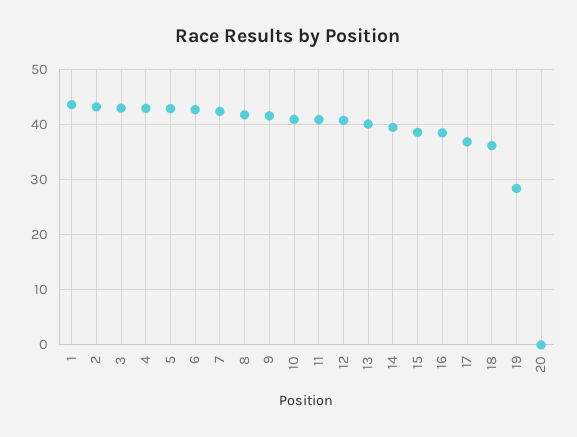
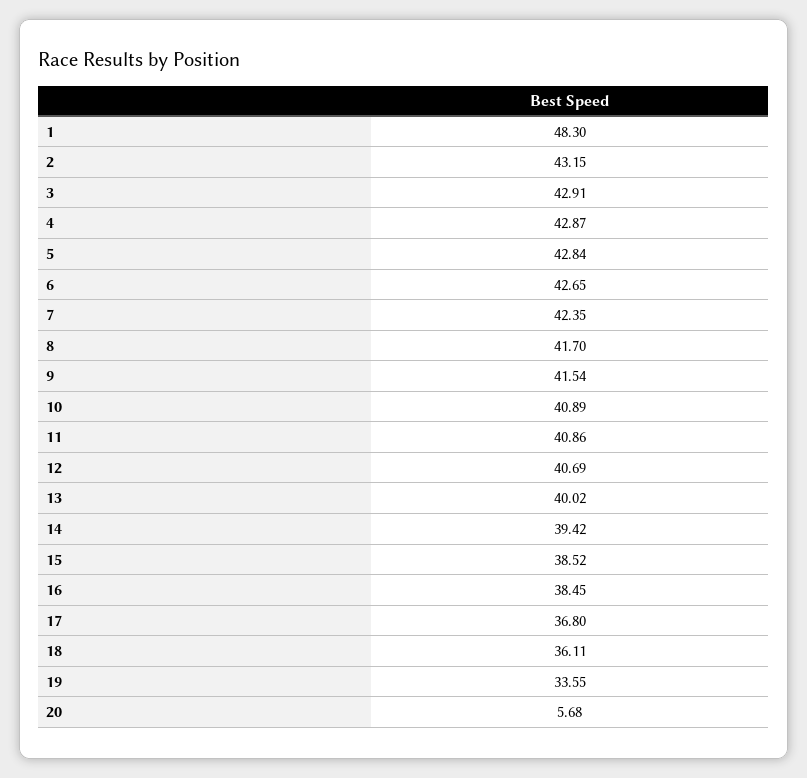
  {
-   "1": 44,
+   "1": 48.3,
    "2": 43.15,
    "3": 42.91,
    "4": 42.87,
    "5": 42.84,
    "6": 42.65,
    "7": 42.35,
    "8": 41.7,
    "9": 41.54,
    "10": 40.89,
    "11": 40.86,
    "12": 40.69,
    "13": 40.02,
    "14": 39.42,
    "15": 38.52,
    "16": 38.45,
    "17": 36.8,
    "18": 36.11,
-   "19": 28,
+   "19": 33.55,
-   "20": 0
+   "20": 5.68
  }

